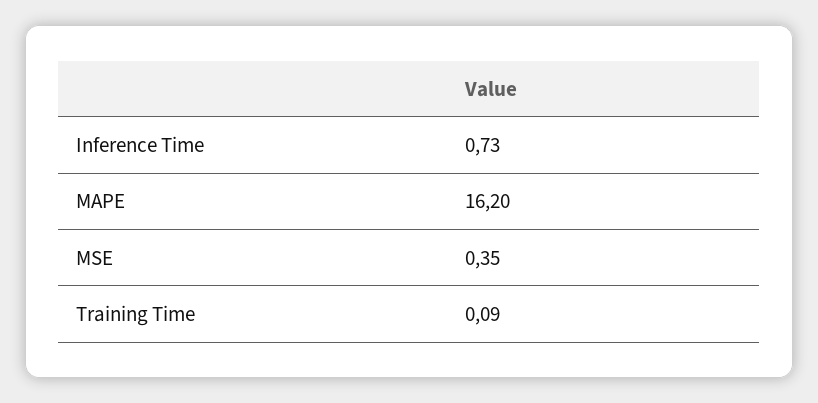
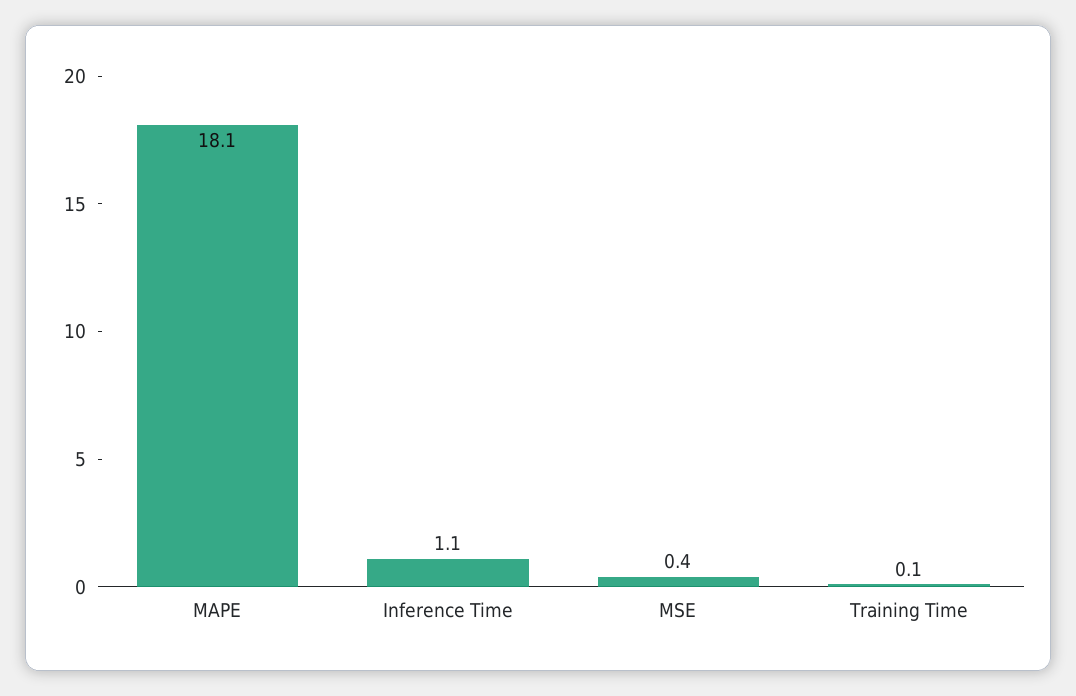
  {
-   "Inference Time": 0.73,
+   "Inference Time": 1.1,
-   "MAPE": 16.2,
+   "MAPE": 18.1,
    "MSE": 0.35,
    "Training Time": 0.09
  }

